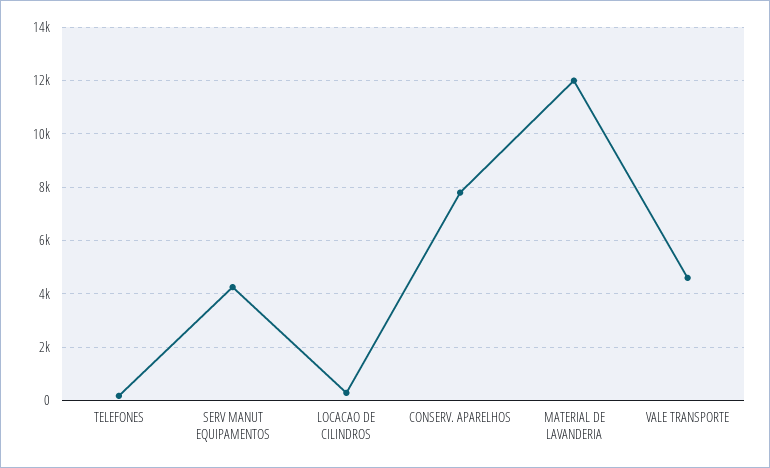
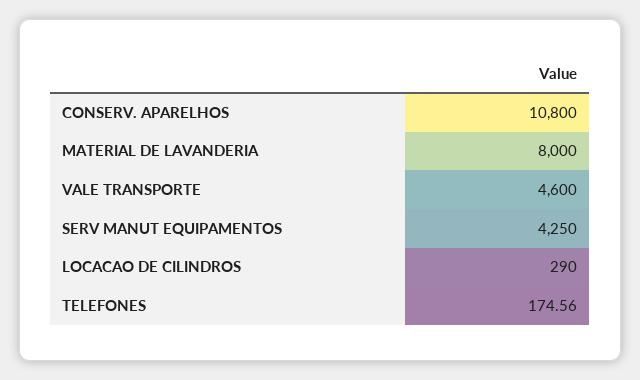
  {
    "TELEFONES": 174.56,
    "SERV MANUT EQUIPAMENTOS": 4250,
    "LOCACAO DE CILINDROS": 290,
-   "CONSERV. APARELHOS": 7750,
+   "CONSERV. APARELHOS": 10800,
-   "MATERIAL DE LAVANDERIA": 12000,
+   "MATERIAL DE LAVANDERIA": 8000,
    "VALE TRANSPORTE": 4600
  }

